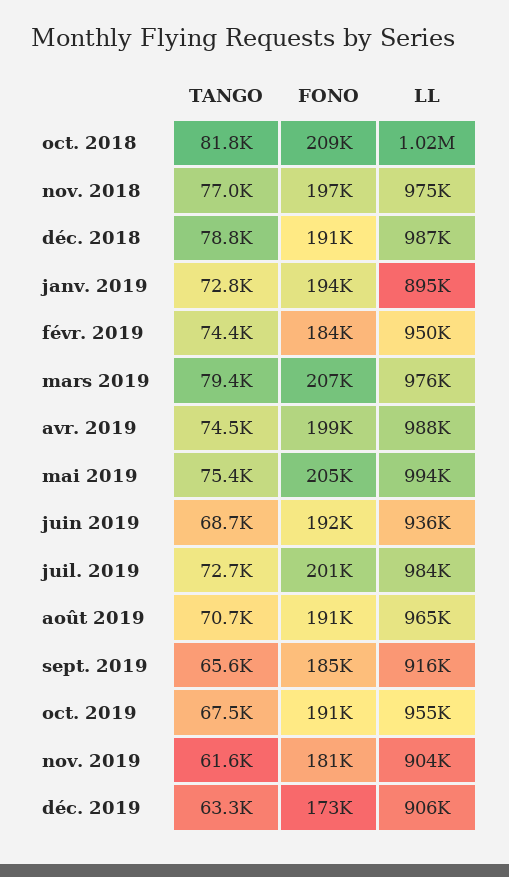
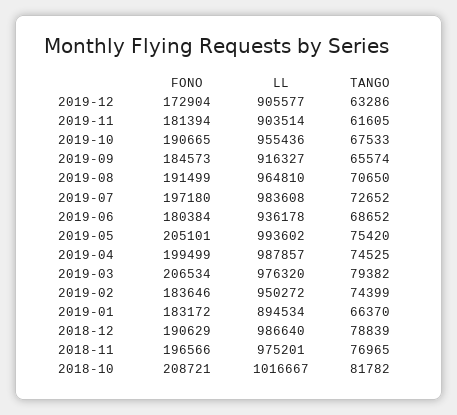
  {
    "TANGO": {
      "oct. 2018": 81782,
      "nov. 2018": 76965,
      "déc. 2018": 78839,
-     "janv. 2019": 72800,
+     "janv. 2019": 66370,
      "févr. 2019": 74399,
      "mars 2019": 79382,
      "avr. 2019": 74525,
      "mai 2019": 75420,
      "juin 2019": 68652,
      "juil. 2019": 72652,
      "août 2019": 70650,
      "sept. 2019": 65574,
      "oct. 2019": 67533,
      "nov. 2019": 61605,
      "déc. 2019": 63286
    },
    "FONO": {
      "oct. 2018": 208721,
      "nov. 2018": 196566,
      "déc. 2018": 190629,
-     "janv. 2019": 194000,
+     "janv. 2019": 183172,
      "févr. 2019": 183646,
      "mars 2019": 206534,
      "avr. 2019": 199499,
      "mai 2019": 205101,
-     "juin 2019": 192000,
+     "juin 2019": 180384,
-     "juil. 2019": 201000,
+     "juil. 2019": 197180,
      "août 2019": 191499,
      "sept. 2019": 184573,
      "oct. 2019": 190665,
      "nov. 2019": 181394,
      "déc. 2019": 172904
    },
    "LL": {
      "oct. 2018": 1016667,
      "nov. 2018": 975201,
      "déc. 2018": 986640,
      "janv. 2019": 894534,
      "févr. 2019": 950272,
      "mars 2019": 976320,
      "avr. 2019": 987857,
      "mai 2019": 993602,
      "juin 2019": 936178,
      "juil. 2019": 983608,
      "août 2019": 964810,
      "sept. 2019": 916327,
      "oct. 2019": 955436,
      "nov. 2019": 903514,
      "déc. 2019": 905577
    }
  }

